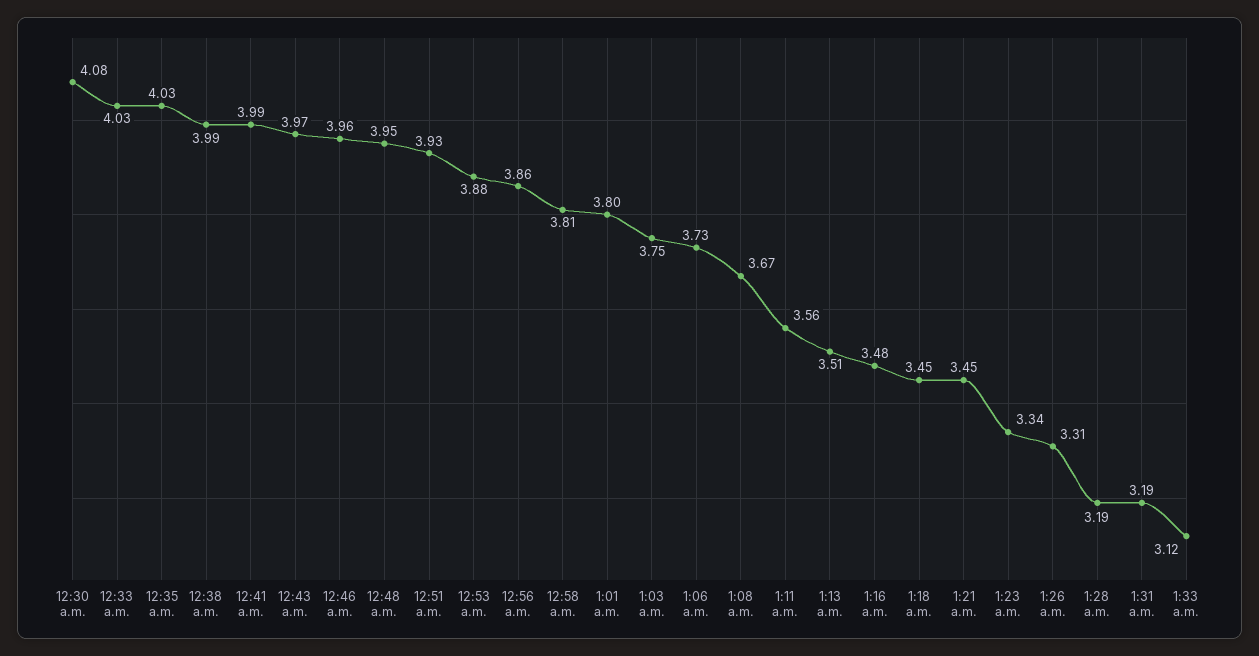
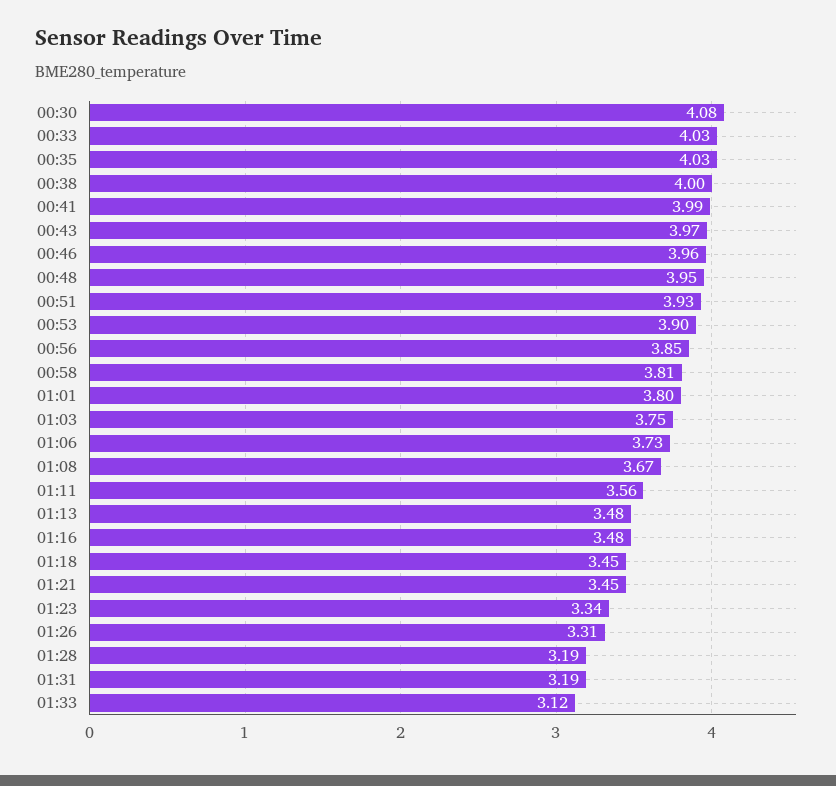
  {
    "12:30 a.m.": 4.08,
    "12:33 a.m.": 4.03,
    "12:35 a.m.": 4.03,
-   "12:38 a.m.": 3.99,
+   "12:38 a.m.": 4,
    "12:41 a.m.": 3.99,
    "12:43 a.m.": 3.97,
    "12:46 a.m.": 3.96,
    "12:48 a.m.": 3.95,
    "12:51 a.m.": 3.93,
-   "12:53 a.m.": 3.88,
+   "12:53 a.m.": 3.9,
-   "12:56 a.m.": 3.86,
+   "12:56 a.m.": 3.85,
    "12:58 a.m.": 3.81,
    "1:01 a.m.": 3.8,
    "1:03 a.m.": 3.75,
    "1:06 a.m.": 3.73,
    "1:08 a.m.": 3.67,
    "1:11 a.m.": 3.56,
-   "1:13 a.m.": 3.51,
+   "1:13 a.m.": 3.48,
    "1:16 a.m.": 3.48,
    "1:18 a.m.": 3.45,
    "1:21 a.m.": 3.45,
    "1:23 a.m.": 3.34,
    "1:26 a.m.": 3.31,
    "1:28 a.m.": 3.19,
    "1:31 a.m.": 3.19,
    "1:33 a.m.": 3.12
  }

